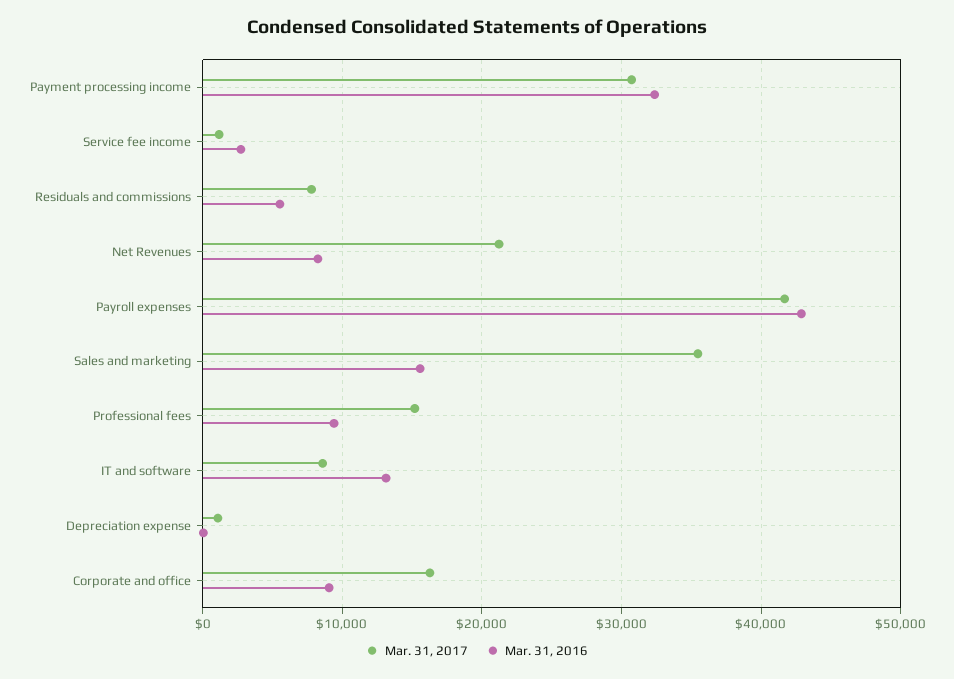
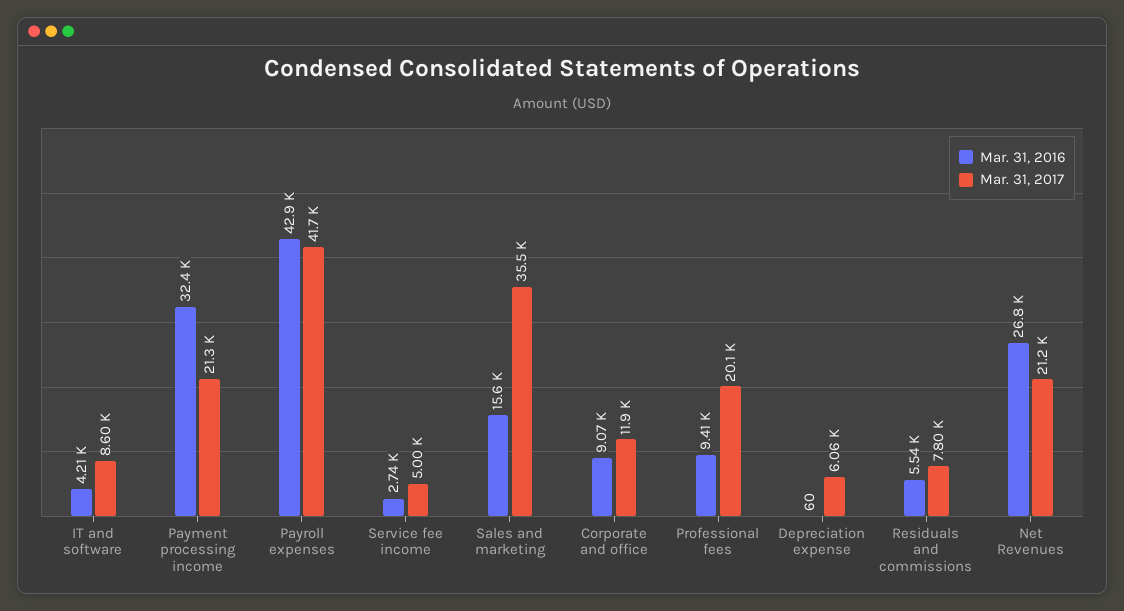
  {
    "Mar. 31, 2017": {
-     "Payment processing income": 31000,
+     "Payment processing income": 21300,
-     "Service fee income": 1000,
+     "Service fee income": 5000,
      "Residuals and commissions": 7800,
      "Net Revenues": 21200,
      "Payroll expenses": 41700,
      "Sales and marketing": 35500,
-     "Professional fees": 15000,
+     "Professional fees": 20100,
      "IT and software": 8600,
-     "Depreciation expense": 1000,
+     "Depreciation expense": 6060,
-     "Corporate and office": 16000
+     "Corporate and office": 11900
    },
    "Mar. 31, 2016": {
      "Payment processing income": 32400,
      "Service fee income": 2740,
      "Residuals and commissions": 5540,
-     "Net Revenues": 8000,
+     "Net Revenues": 26800,
      "Payroll expenses": 42900,
      "Sales and marketing": 15600,
      "Professional fees": 9410,
-     "IT and software": 13000,
+     "IT and software": 4210,
      "Depreciation expense": 60,
      "Corporate and office": 9070
    }
  }

